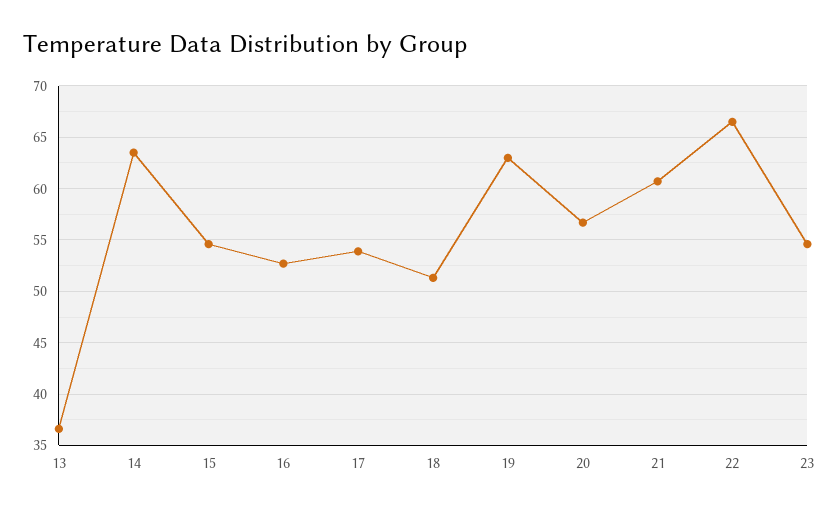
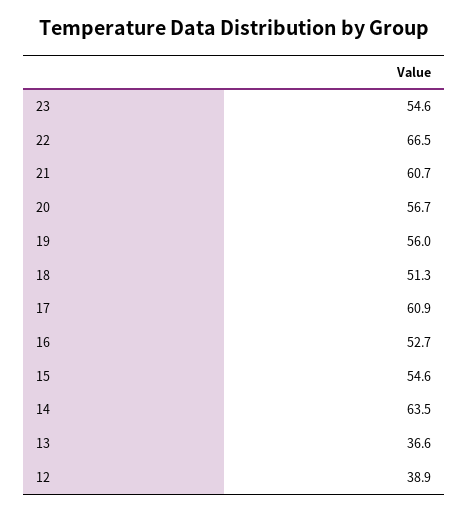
  {
    "13": 36.6,
    "14": 63.5,
    "15": 54.6,
    "16": 52.7,
-   "17": 54,
+   "17": 60.9,
    "18": 51.3,
-   "19": 63,
+   "19": 56,
    "20": 56.7,
    "21": 60.7,
    "22": 66.5,
-   "23": 54.6
+   "23": 54.6,
+   "12": 38.9
  }

